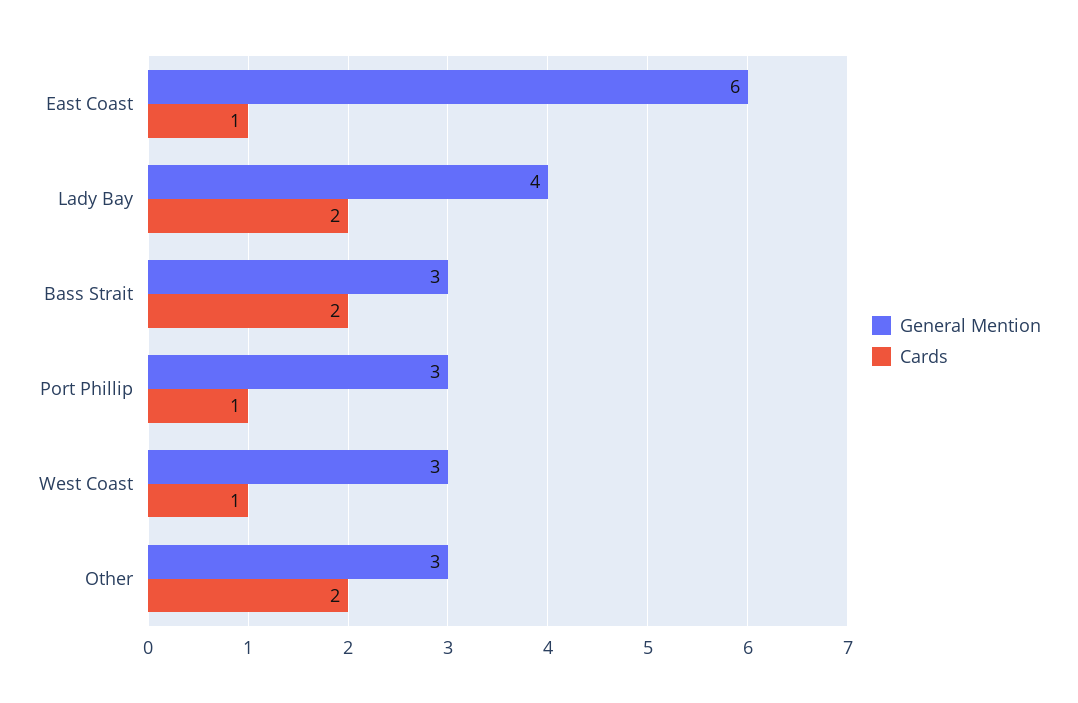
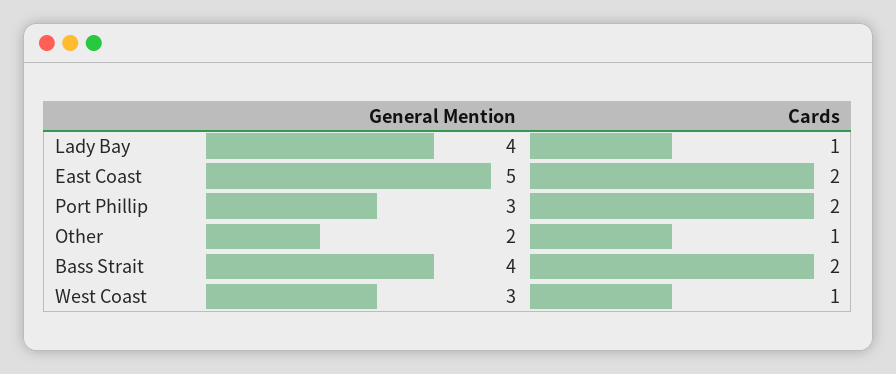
  {
    "General Mention": {
-     "East Coast": 6,
+     "East Coast": 5,
      "Lady Bay": 4,
-     "Bass Strait": 3,
+     "Bass Strait": 4,
      "Port Phillip": 3,
      "West Coast": 3,
-     "Other": 3
+     "Other": 2
    },
    "Cards": {
-     "East Coast": 1,
+     "East Coast": 2,
-     "Lady Bay": 2,
+     "Lady Bay": 1,
      "Bass Strait": 2,
-     "Port Phillip": 1,
+     "Port Phillip": 2,
      "West Coast": 1,
-     "Other": 2
+     "Other": 1
    }
  }

